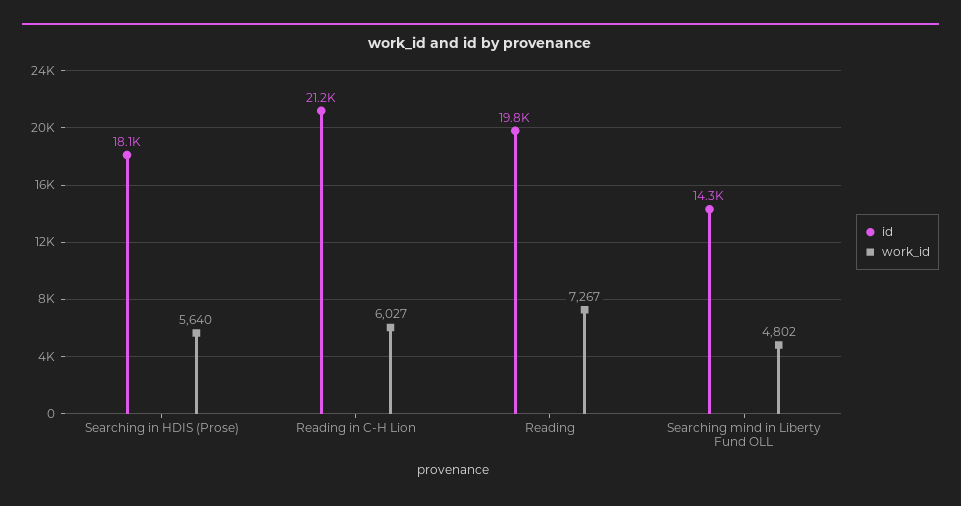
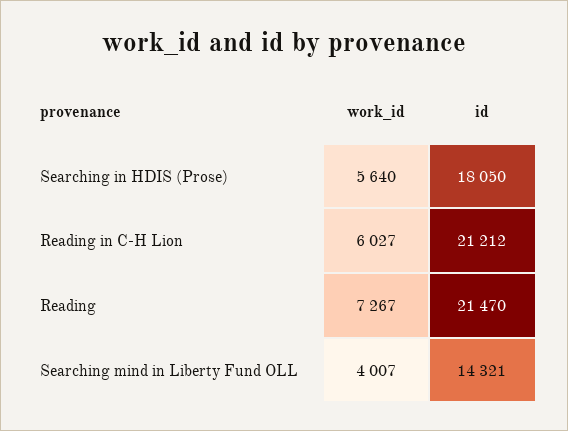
  {
    "id": {
      "Searching in HDIS (Prose)": 18050,
      "Reading in C-H Lion": 21212,
-     "Reading": 19800,
+     "Reading": 21470,
      "Searching mind in Liberty Fund OLL": 14321
    },
    "work_id": {
      "Searching in HDIS (Prose)": 5640,
      "Reading in C-H Lion": 6027,
      "Reading": 7267,
-     "Searching mind in Liberty Fund OLL": 4802
+     "Searching mind in Liberty Fund OLL": 4007
    }
  }

